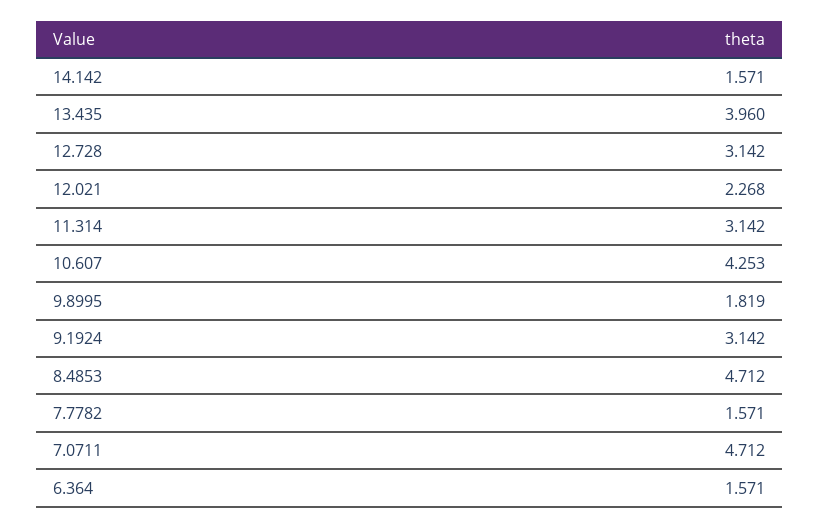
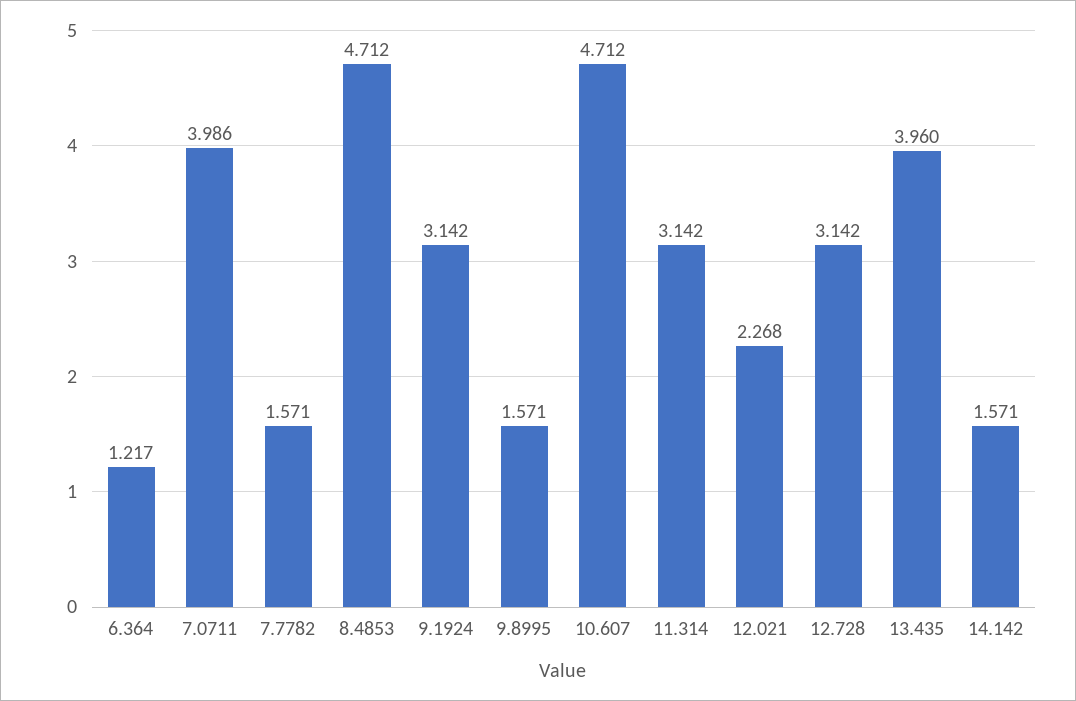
  {
    "14.142": 1.571,
    "13.435": 3.96,
    "12.728": 3.142,
    "12.021": 2.268,
    "11.314": 3.142,
-   "10.607": 4.253,
+   "10.607": 4.712,
-   "9.8995": 1.819,
+   "9.8995": 1.571,
    "9.1924": 3.142,
    "8.4853": 4.712,
    "7.7782": 1.571,
-   "7.0711": 4.712,
+   "7.0711": 3.986,
-   "6.364": 1.571
+   "6.364": 1.217
  }

